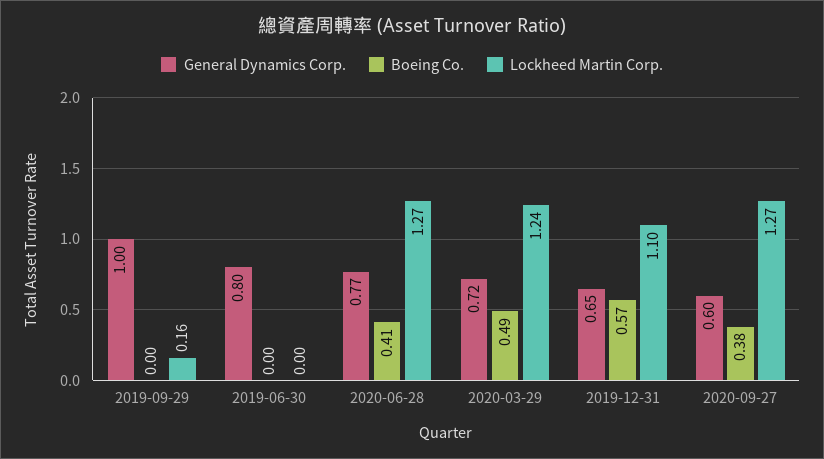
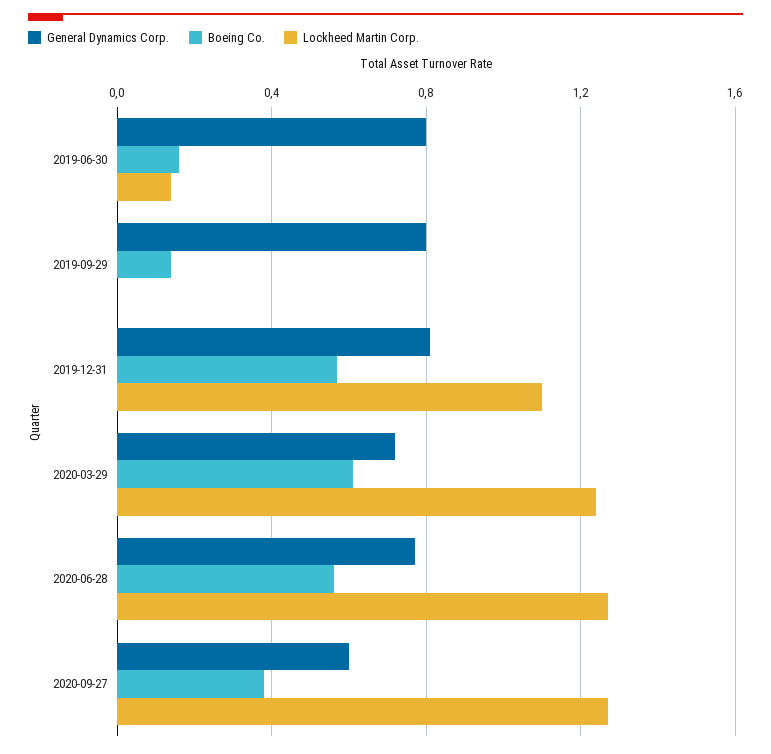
  {
    "General Dynamics Corp.": {
-     "2019-09-29": 1,
+     "2019-09-29": 0.8,
      "2019-06-30": 0.8,
      "2020-06-28": 0.77,
      "2020-03-29": 0.72,
-     "2019-12-31": 0.65,
+     "2019-12-31": 0.8,
      "2020-09-27": 0.6
    },
    "Boeing Co.": {
-     "2019-09-29": 0,
+     "2019-09-29": 0.15,
-     "2019-06-30": 0,
+     "2019-06-30": 0.15,
-     "2020-06-28": 0.41,
+     "2020-06-28": 0.55,
-     "2020-03-29": 0.49,
+     "2020-03-29": 0.6,
      "2019-12-31": 0.57,
      "2020-09-27": 0.38
    },
    "Lockheed Martin Corp.": {
-     "2019-09-29": 0.16,
+     "2019-09-29": 0,
-     "2019-06-30": 0,
+     "2019-06-30": 0.15,
      "2020-06-28": 1.27,
      "2020-03-29": 1.24,
      "2019-12-31": 1.1,
      "2020-09-27": 1.27
    }
  }

